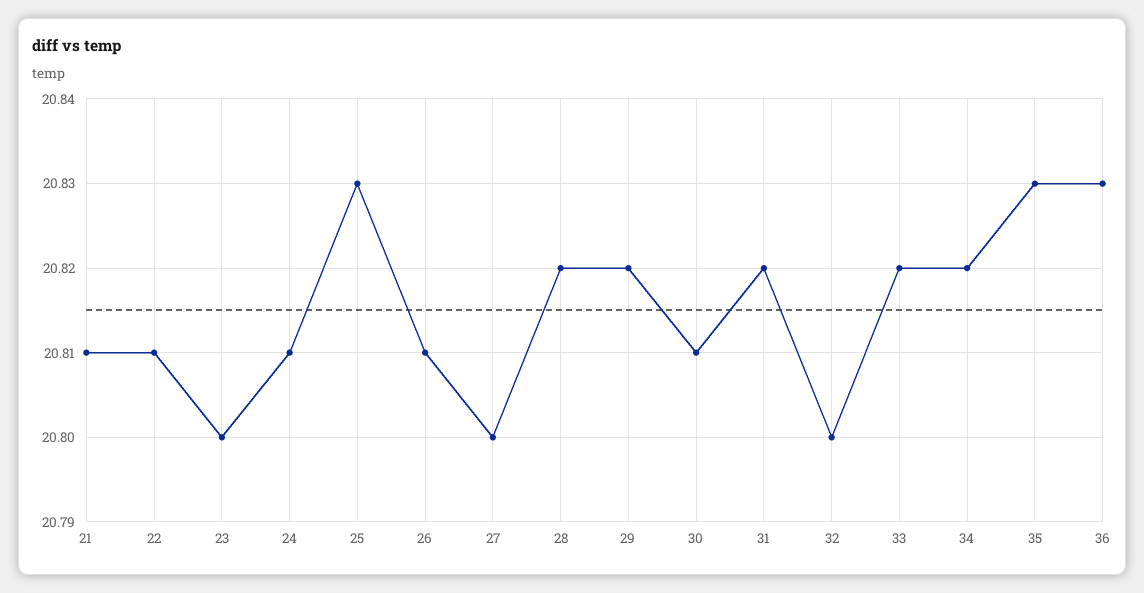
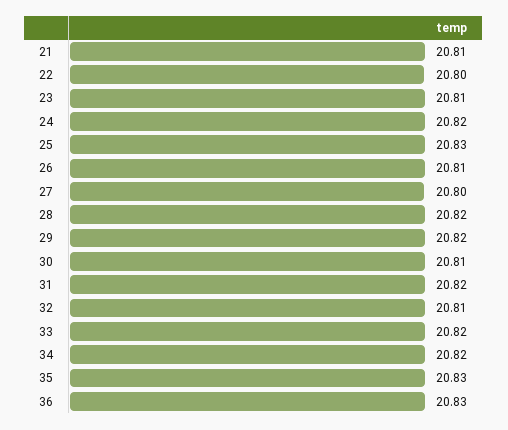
  {
    "21": 20.81,
-   "22": 20.81,
+   "22": 20.8,
-   "23": 20.8,
+   "23": 20.81,
-   "24": 20.81,
+   "24": 20.82,
    "25": 20.83,
    "26": 20.81,
    "27": 20.8,
    "28": 20.82,
    "29": 20.82,
    "30": 20.81,
    "31": 20.82,
-   "32": 20.8,
+   "32": 20.81,
    "33": 20.82,
    "34": 20.82,
    "35": 20.83,
    "36": 20.83
  }

